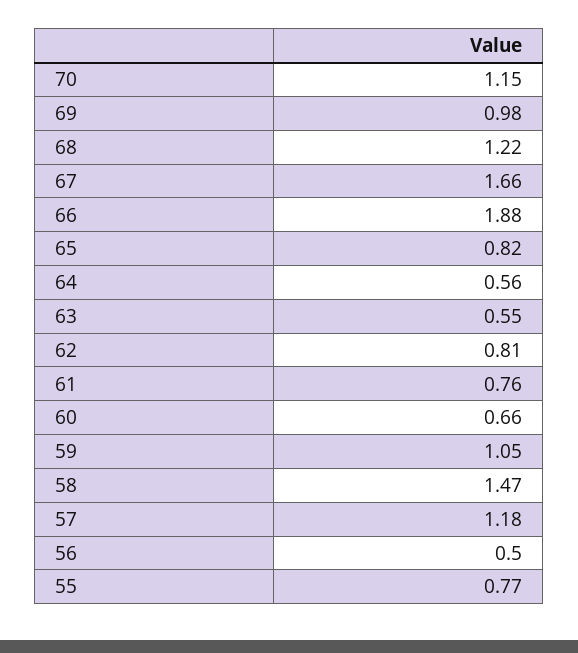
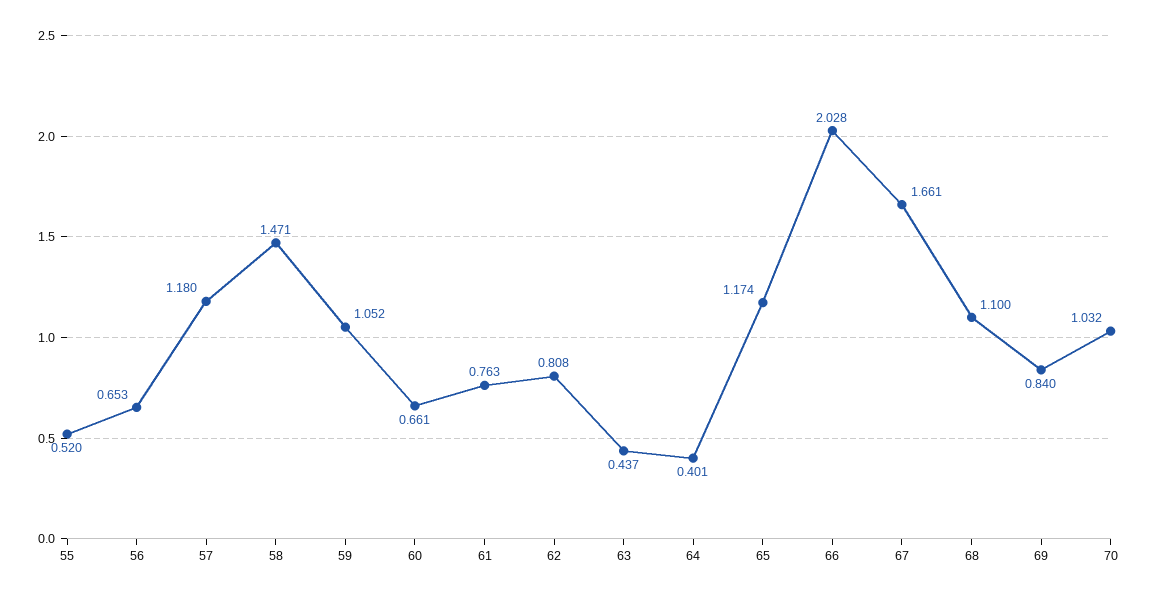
  {
-   "70": 1.15,
+   "70": 1.032,
-   "69": 0.98,
+   "69": 0.84,
-   "68": 1.22,
+   "68": 1.1,
    "67": 1.661,
-   "66": 1.88,
+   "66": 2.028,
-   "65": 0.82,
+   "65": 1.174,
-   "64": 0.56,
+   "64": 0.401,
-   "63": 0.55,
+   "63": 0.437,
    "62": 0.808,
    "61": 0.763,
    "60": 0.661,
    "59": 1.052,
    "58": 1.471,
    "57": 1.18,
-   "56": 0.5,
+   "56": 0.653,
-   "55": 0.77
+   "55": 0.52
  }

